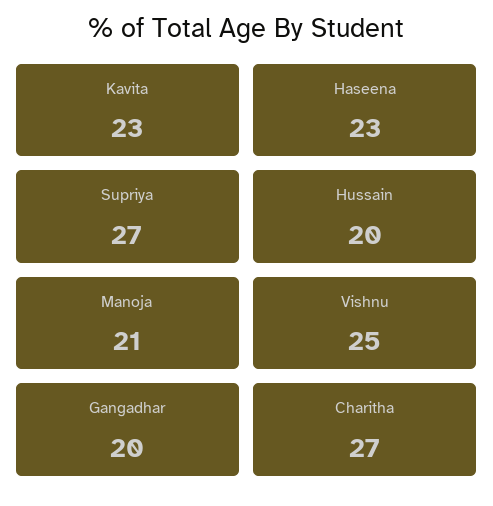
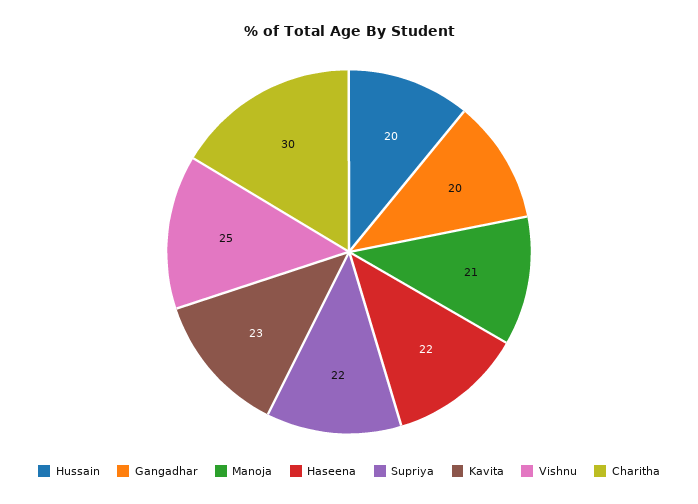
  {
    "Kavita": 23,
-   "Haseena": 23,
+   "Haseena": 22,
-   "Supriya": 27,
+   "Supriya": 22,
    "Hussain": 20,
    "Manoja": 21,
    "Vishnu": 25,
    "Gangadhar": 20,
-   "Charitha": 27
+   "Charitha": 30
  }

